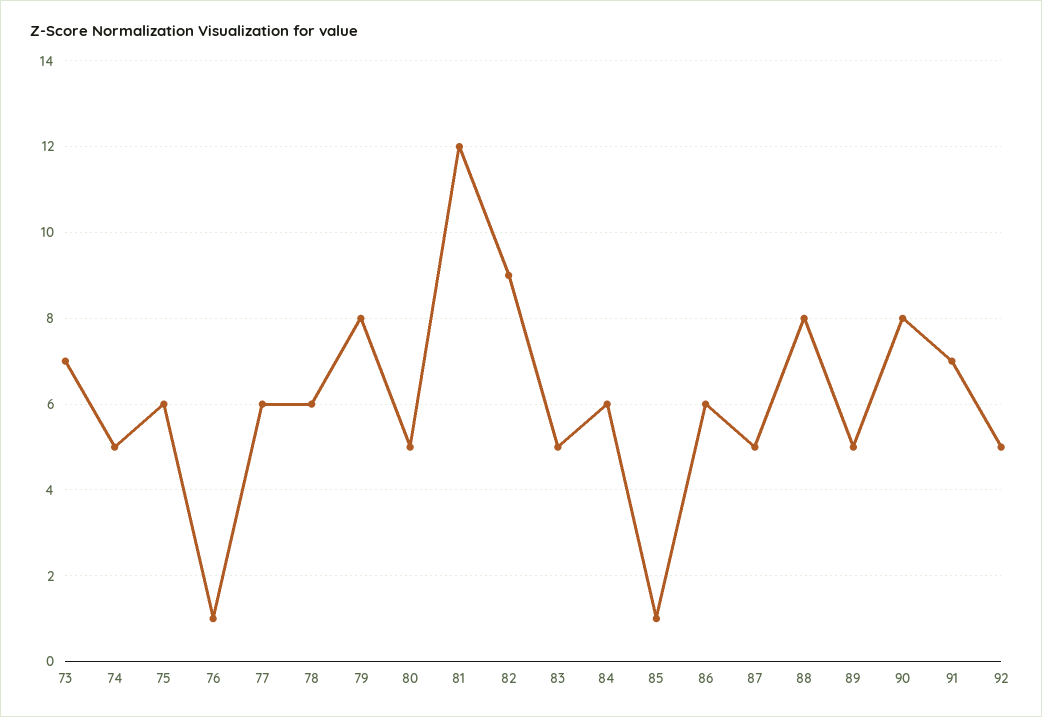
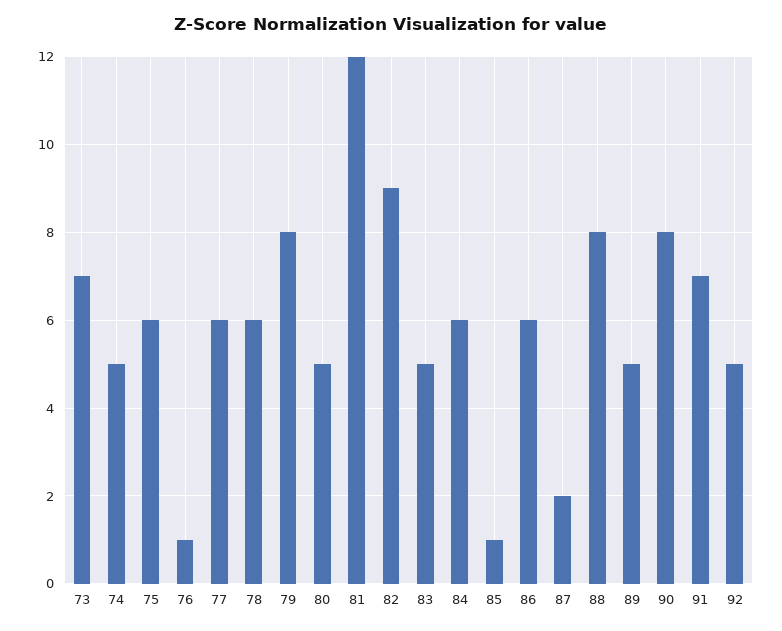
  {
    "73": 7,
    "74": 5,
    "75": 6,
    "76": 1,
    "77": 6,
    "78": 6,
    "79": 8,
    "80": 5,
    "81": 12,
    "82": 9,
    "83": 5,
    "84": 6,
    "85": 1,
    "86": 6,
-   "87": 5,
+   "87": 2,
    "88": 8,
    "89": 5,
    "90": 8,
    "91": 7,
    "92": 5
  }

